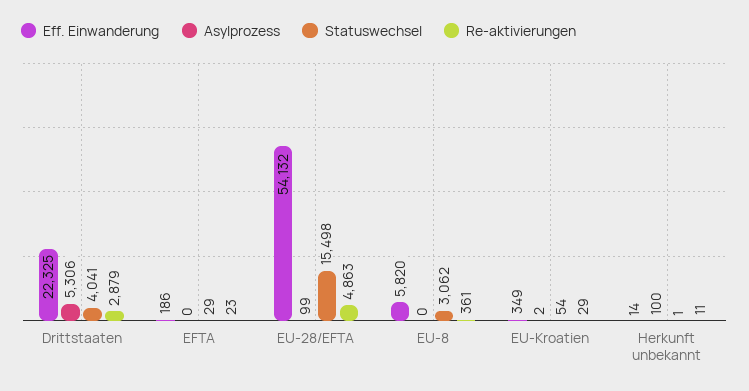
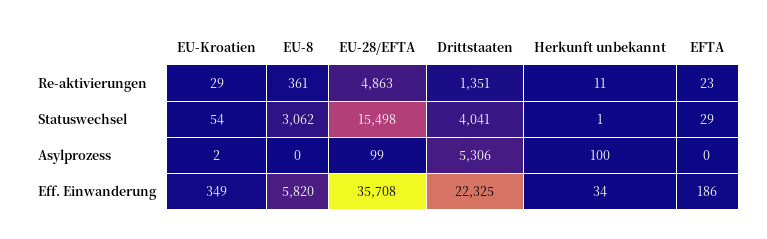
  {
    "Eff. Einwanderung": {
      "Drittstaaten": 22325,
      "EFTA": 186,
-     "EU-28/EFTA": 54132,
+     "EU-28/EFTA": 35708,
      "EU-8": 5820,
      "EU-Kroatien": 349,
-     "Herkunft unbekannt": 14
+     "Herkunft unbekannt": 34
    },
    "Asylprozess": {
      "Drittstaaten": 5306,
      "EFTA": 0,
      "EU-28/EFTA": 99,
      "EU-8": 0,
      "EU-Kroatien": 2,
      "Herkunft unbekannt": 100
    },
    "Statuswechsel": {
      "Drittstaaten": 4041,
      "EFTA": 29,
      "EU-28/EFTA": 15498,
      "EU-8": 3062,
      "EU-Kroatien": 54,
      "Herkunft unbekannt": 1
    },
    "Re-aktivierungen": {
-     "Drittstaaten": 2879,
+     "Drittstaaten": 1351,
      "EFTA": 23,
      "EU-28/EFTA": 4863,
      "EU-8": 361,
      "EU-Kroatien": 29,
      "Herkunft unbekannt": 11
    }
  }

